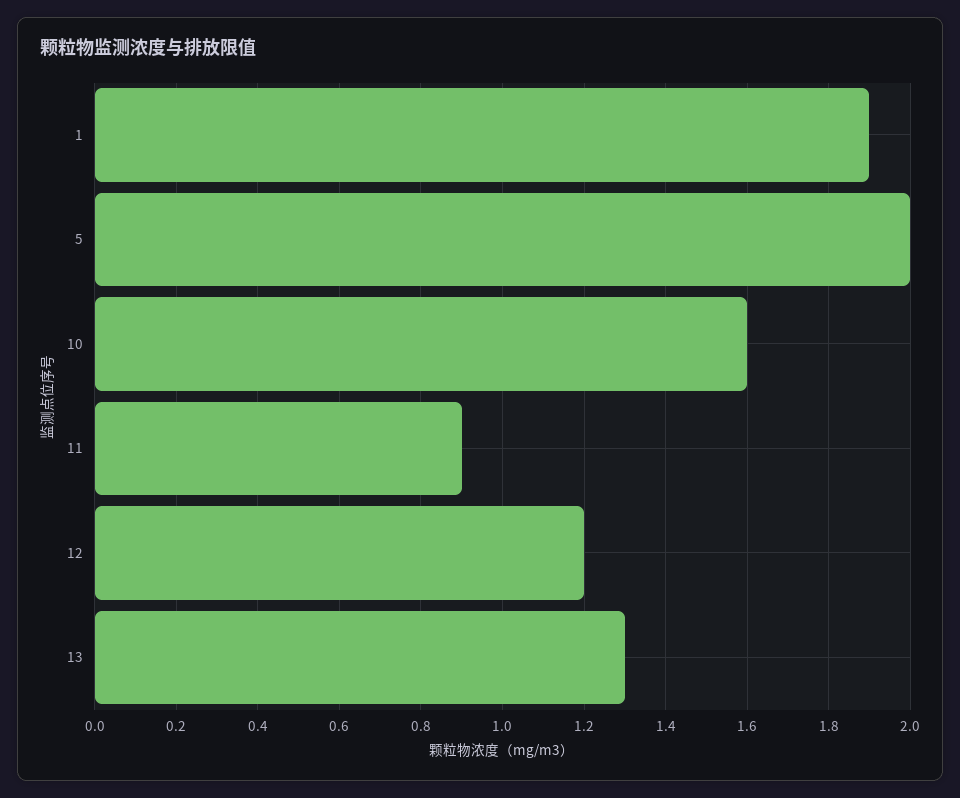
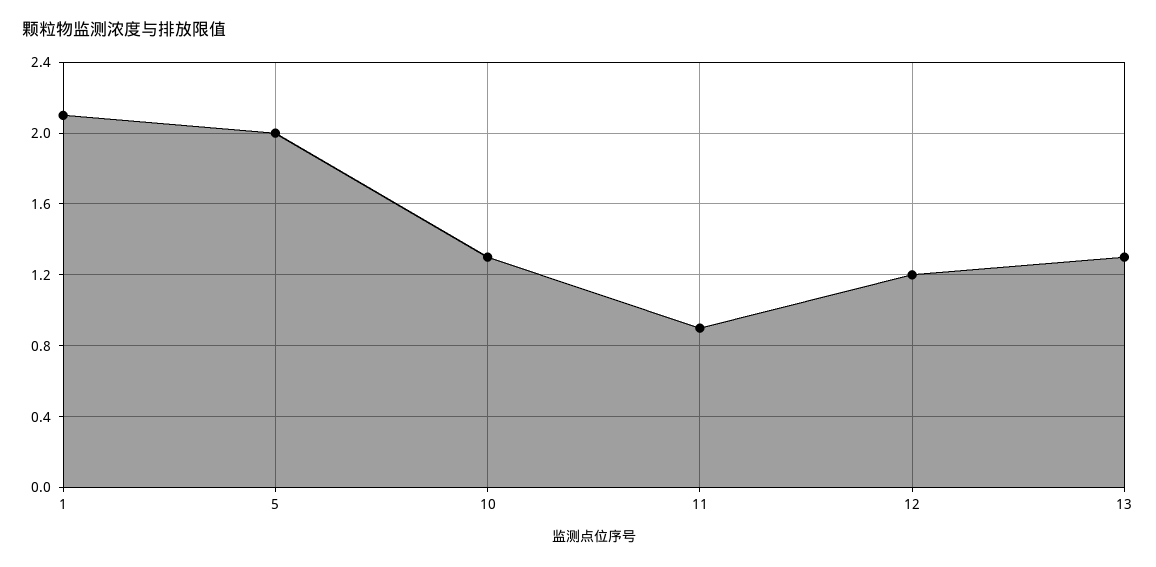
  {
-   "1": 1.9,
+   "1": 2.1,
    "5": 2,
-   "10": 1.6,
+   "10": 1.3,
    "11": 0.9,
    "12": 1.2,
    "13": 1.3
  }

